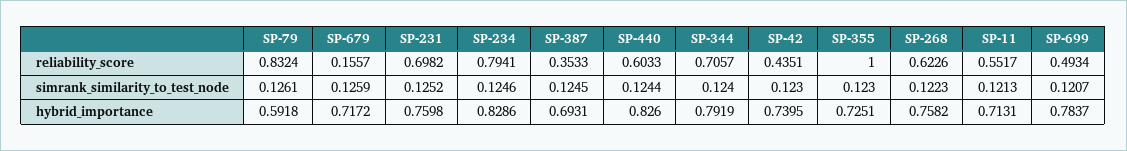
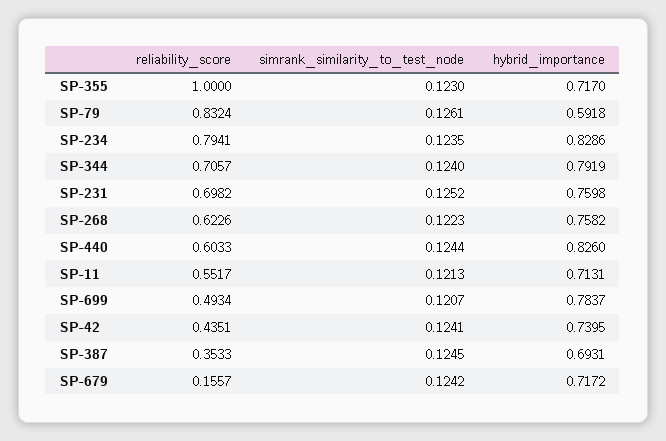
  {
    "SP-79": {
      "reliability_score": 0.8324,
      "simrank_similarity_to_test_node": 0.1261,
      "hybrid_importance": 0.5918
    },
    "SP-679": {
      "reliability_score": 0.1557,
-     "simrank_similarity_to_test_node": 0.1259,
+     "simrank_similarity_to_test_node": 0.1242,
      "hybrid_importance": 0.7172
    },
    "SP-231": {
      "reliability_score": 0.6982,
      "simrank_similarity_to_test_node": 0.1252,
      "hybrid_importance": 0.7598
    },
    "SP-234": {
      "reliability_score": 0.7941,
-     "simrank_similarity_to_test_node": 0.1246,
+     "simrank_similarity_to_test_node": 0.1235,
      "hybrid_importance": 0.8286
    },
    "SP-387": {
      "reliability_score": 0.3533,
      "simrank_similarity_to_test_node": 0.1245,
      "hybrid_importance": 0.6931
    },
    "SP-440": {
      "reliability_score": 0.6033,
      "simrank_similarity_to_test_node": 0.1244,
      "hybrid_importance": 0.826
    },
    "SP-344": {
      "reliability_score": 0.7057,
      "simrank_similarity_to_test_node": 0.124,
      "hybrid_importance": 0.7919
    },
    "SP-42": {
      "reliability_score": 0.4351,
-     "simrank_similarity_to_test_node": 0.123,
+     "simrank_similarity_to_test_node": 0.1241,
      "hybrid_importance": 0.7395
    },
    "SP-355": {
      "reliability_score": 1,
      "simrank_similarity_to_test_node": 0.123,
-     "hybrid_importance": 0.7251
+     "hybrid_importance": 0.717
    },
    "SP-268": {
      "reliability_score": 0.6226,
      "simrank_similarity_to_test_node": 0.1223,
      "hybrid_importance": 0.7582
    },
    "SP-11": {
      "reliability_score": 0.5517,
      "simrank_similarity_to_test_node": 0.1213,
      "hybrid_importance": 0.7131
    },
    "SP-699": {
      "reliability_score": 0.4934,
      "simrank_similarity_to_test_node": 0.1207,
      "hybrid_importance": 0.7837
    }
  }

